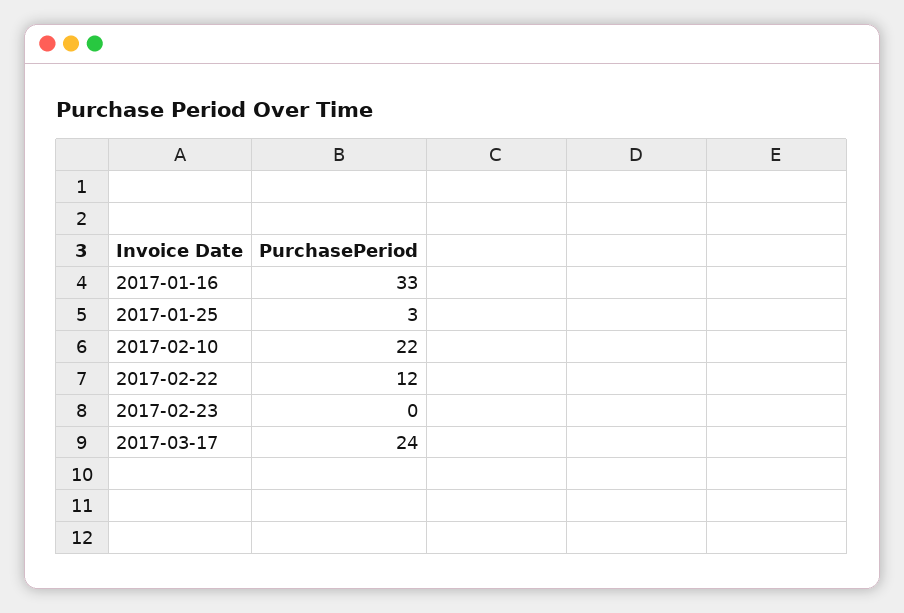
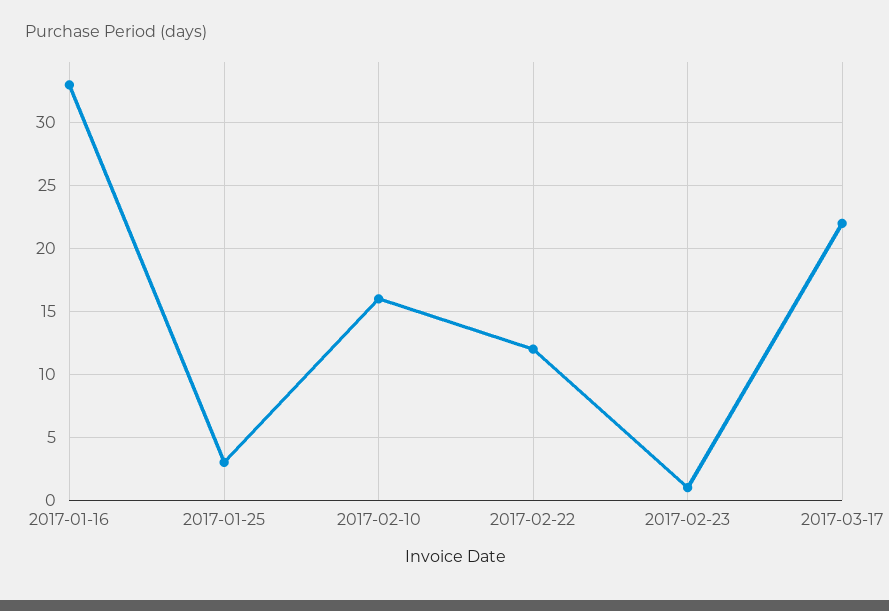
  {
    "2017-01-16": 33,
    "2017-01-25": 3,
-   "2017-02-10": 22,
+   "2017-02-10": 16,
    "2017-02-22": 12,
-   "2017-02-23": 0,
+   "2017-02-23": 1,
-   "2017-03-17": 24
+   "2017-03-17": 22
  }

